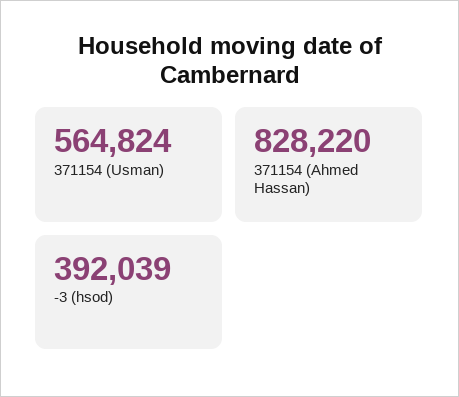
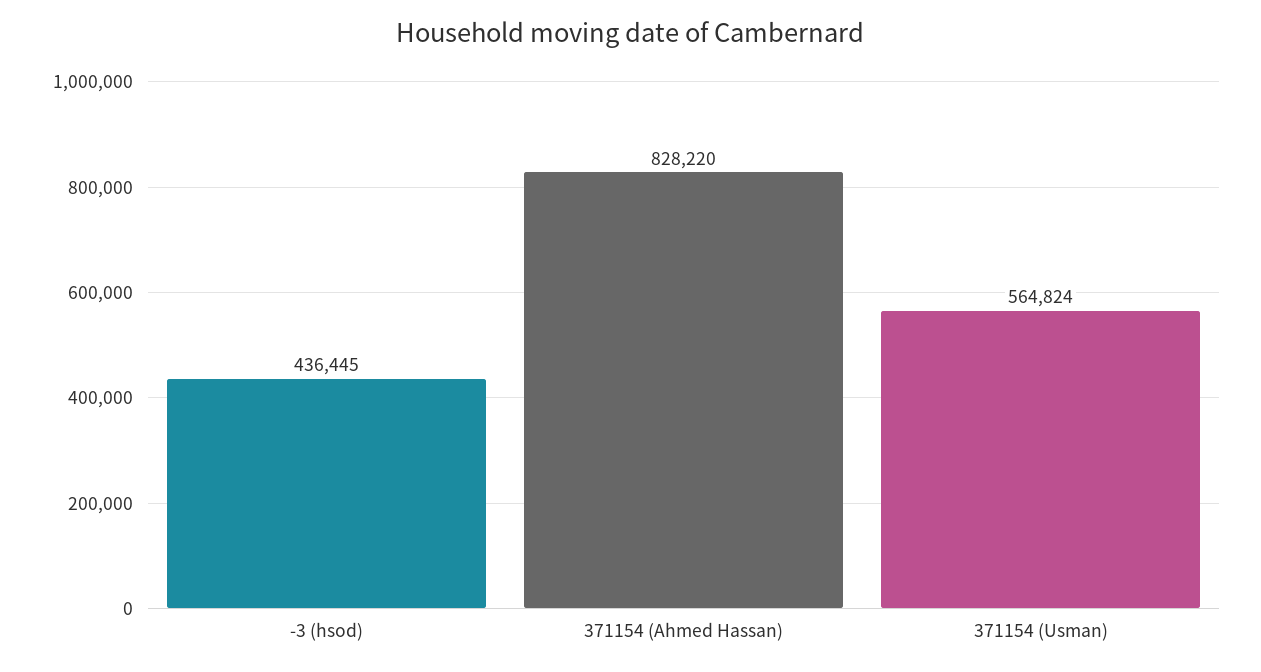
  {
    "371154 (Usman)": 564824,
    "371154 (Ahmed Hassan)": 828220,
-   "-3 (hsod)": 392039
+   "-3 (hsod)": 436445
  }

